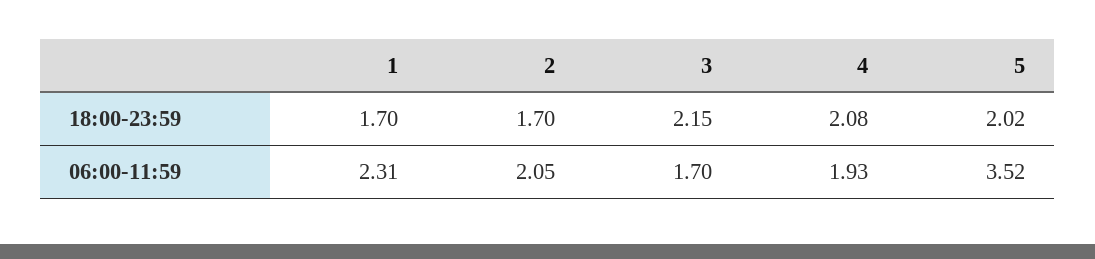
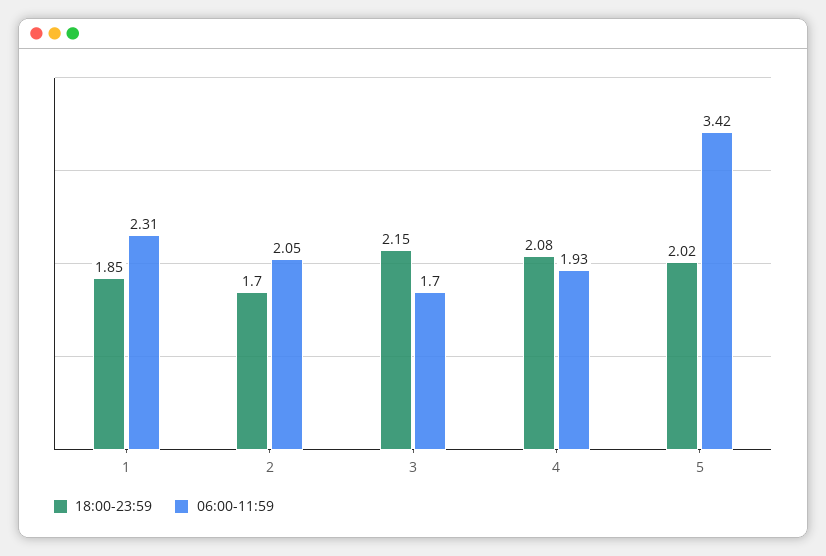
  {
    "18:00-23:59": {
-     "1": 1.7,
+     "1": 1.85,
      "2": 1.7,
      "3": 2.15,
      "4": 2.08,
      "5": 2.02
    },
    "06:00-11:59": {
      "1": 2.31,
      "2": 2.05,
      "3": 1.7,
      "4": 1.93,
-     "5": 3.52
+     "5": 3.42
    }
  }

